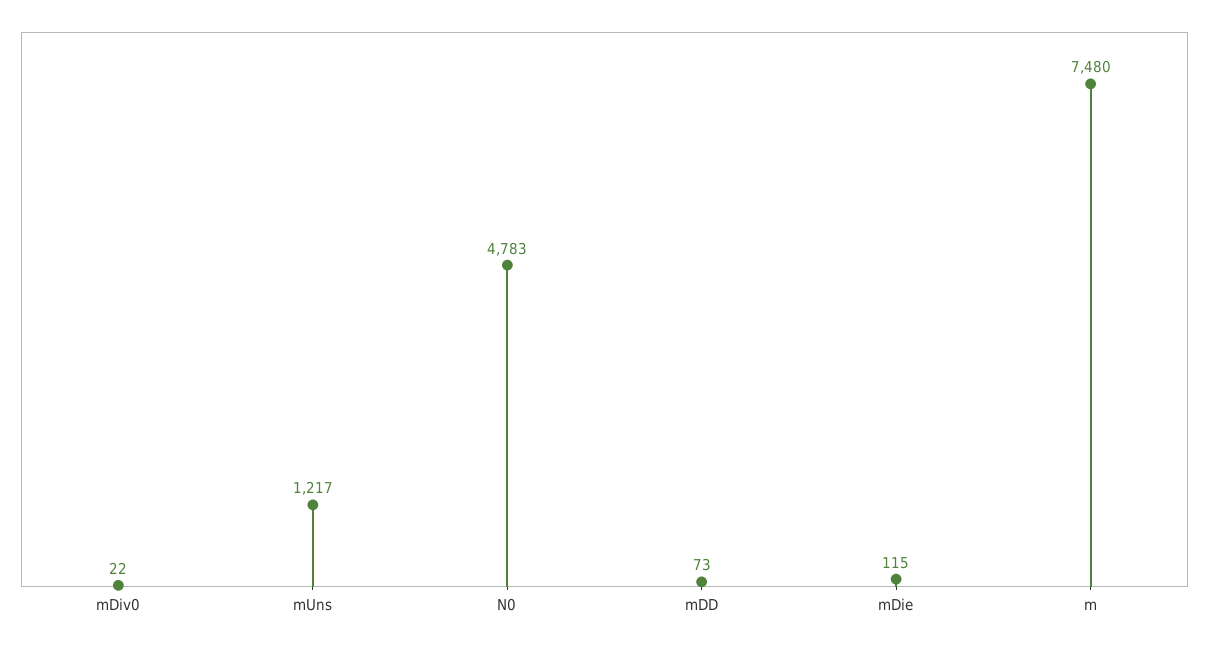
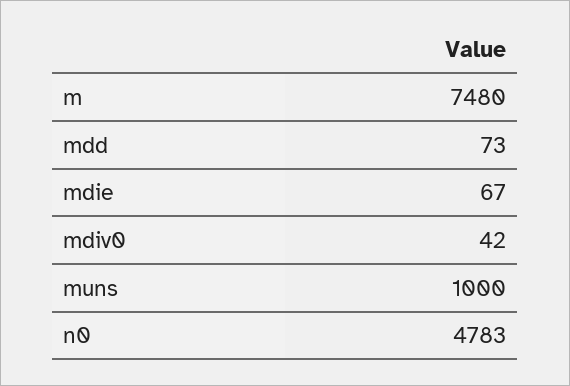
  {
-   "mDiv0": 22,
+   "mDiv0": 42,
-   "mUns": 1217,
+   "mUns": 1000,
    "N0": 4783,
    "mDD": 73,
-   "mDie": 115,
+   "mDie": 67,
    "m": 7480
  }

